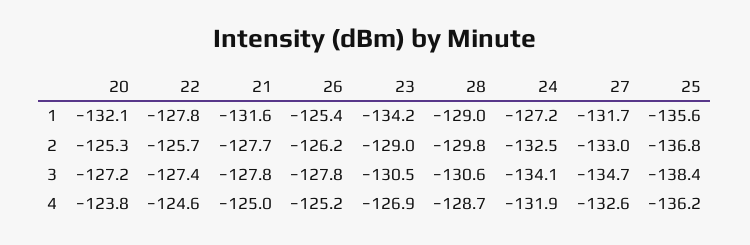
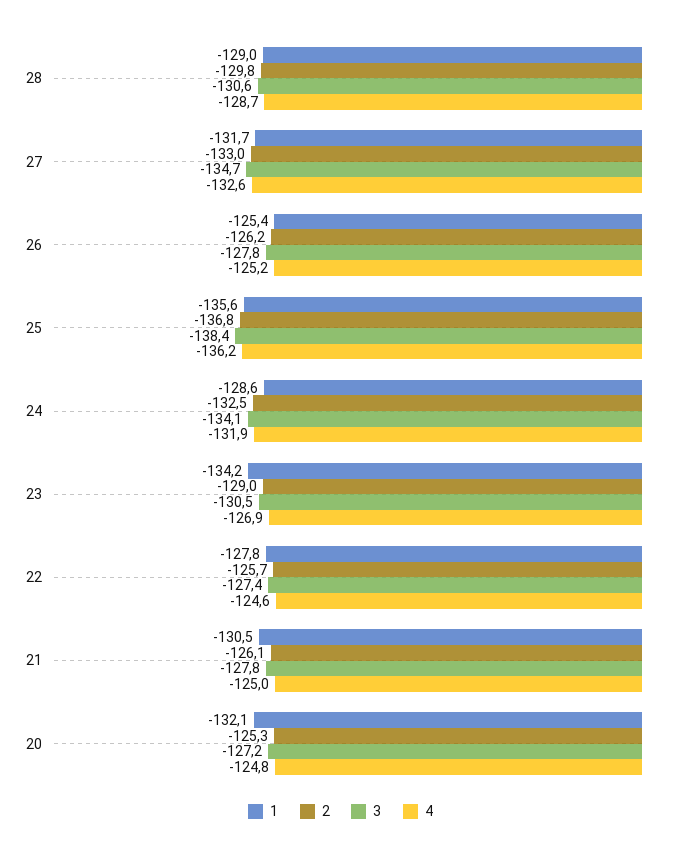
  {
    "1": {
      "20": -132.1,
      "22": -127.8,
-     "21": -131.6,
+     "21": -130.5,
      "26": -125.4,
      "23": -134.2,
      "28": -129,
-     "24": -127.2,
+     "24": -128.6,
      "27": -131.7,
      "25": -135.6
    },
    "2": {
      "20": -125.3,
      "22": -125.7,
-     "21": -127.7,
+     "21": -126.1,
      "26": -126.2,
      "23": -129,
      "28": -129.8,
      "24": -132.5,
      "27": -133,
      "25": -136.8
    },
    "3": {
      "20": -127.2,
      "22": -127.4,
      "21": -127.8,
      "26": -127.8,
      "23": -130.5,
      "28": -130.6,
      "24": -134.1,
      "27": -134.7,
      "25": -138.4
    },
    "4": {
-     "20": -123.8,
+     "20": -124.8,
      "22": -124.6,
      "21": -125,
      "26": -125.2,
      "23": -126.9,
      "28": -128.7,
      "24": -131.9,
      "27": -132.6,
      "25": -136.2
    }
  }

